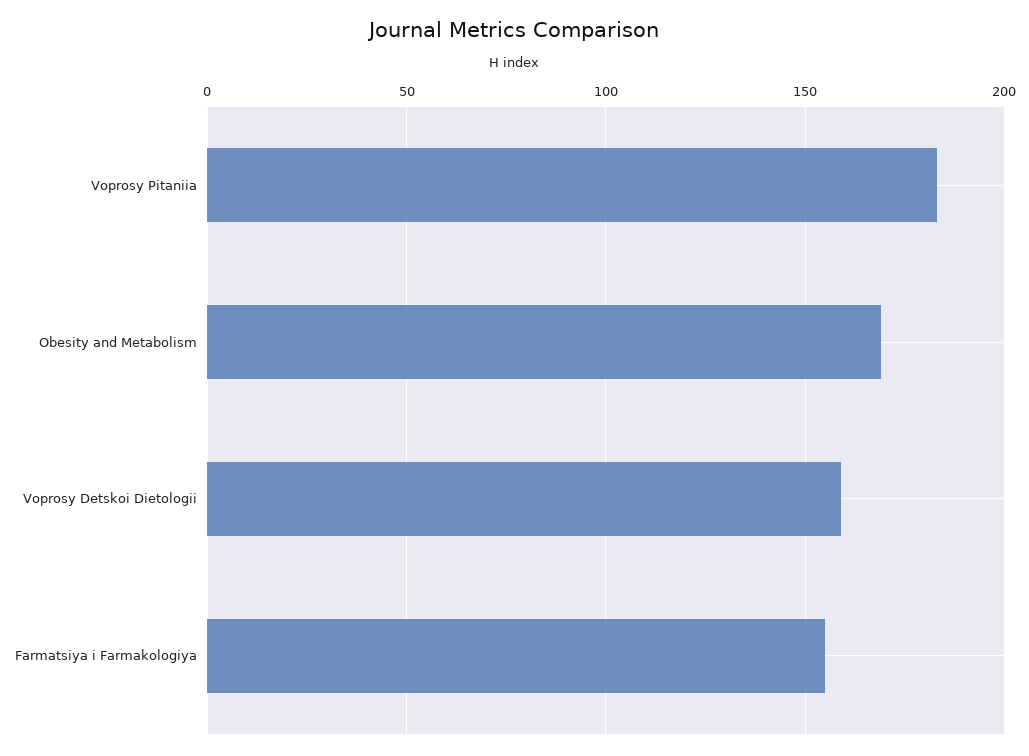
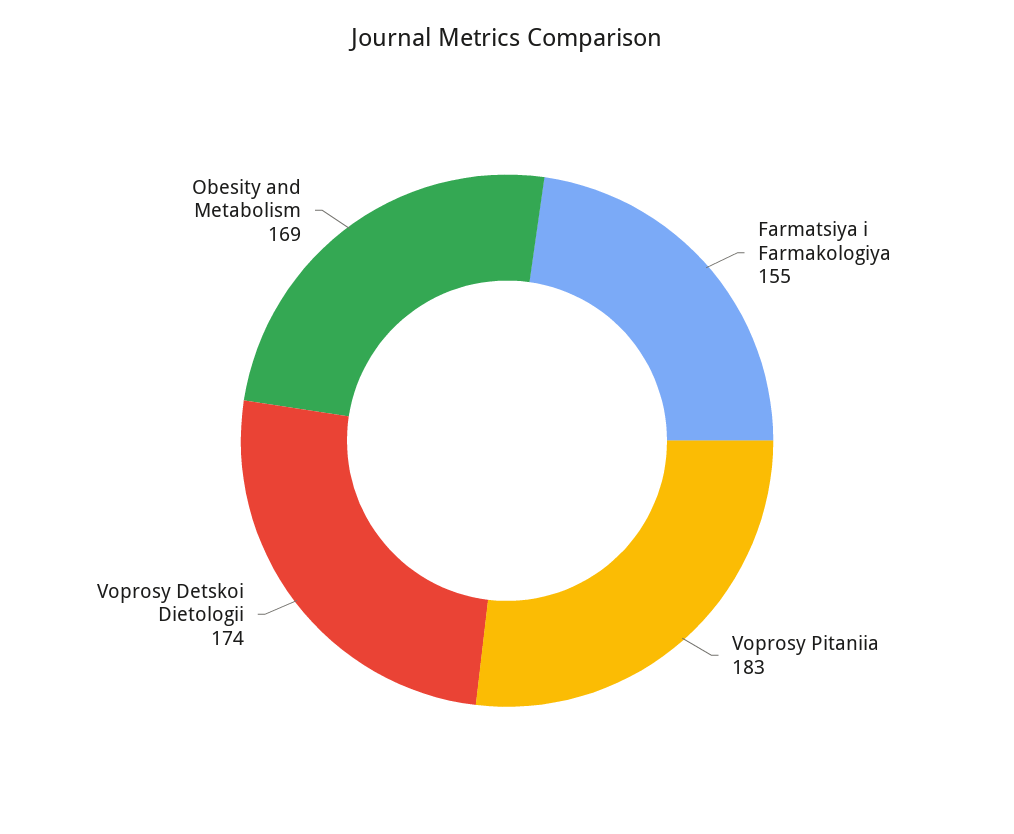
  {
    "Voprosy Pitaniia": 183,
    "Obesity and Metabolism": 169,
-   "Voprosy Detskoi Dietologii": 160,
+   "Voprosy Detskoi Dietologii": 174,
    "Farmatsiya i Farmakologiya": 155
  }

